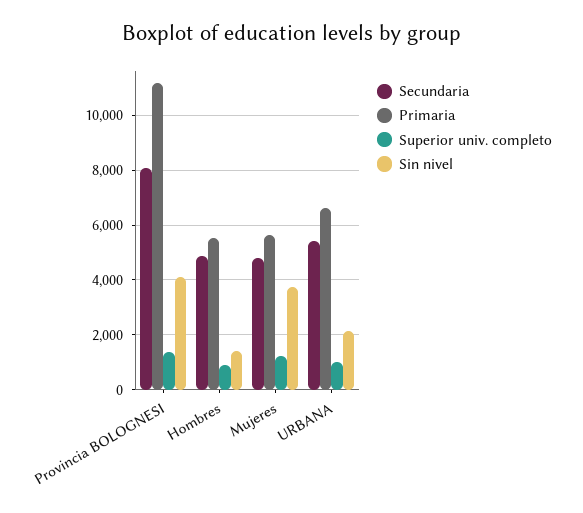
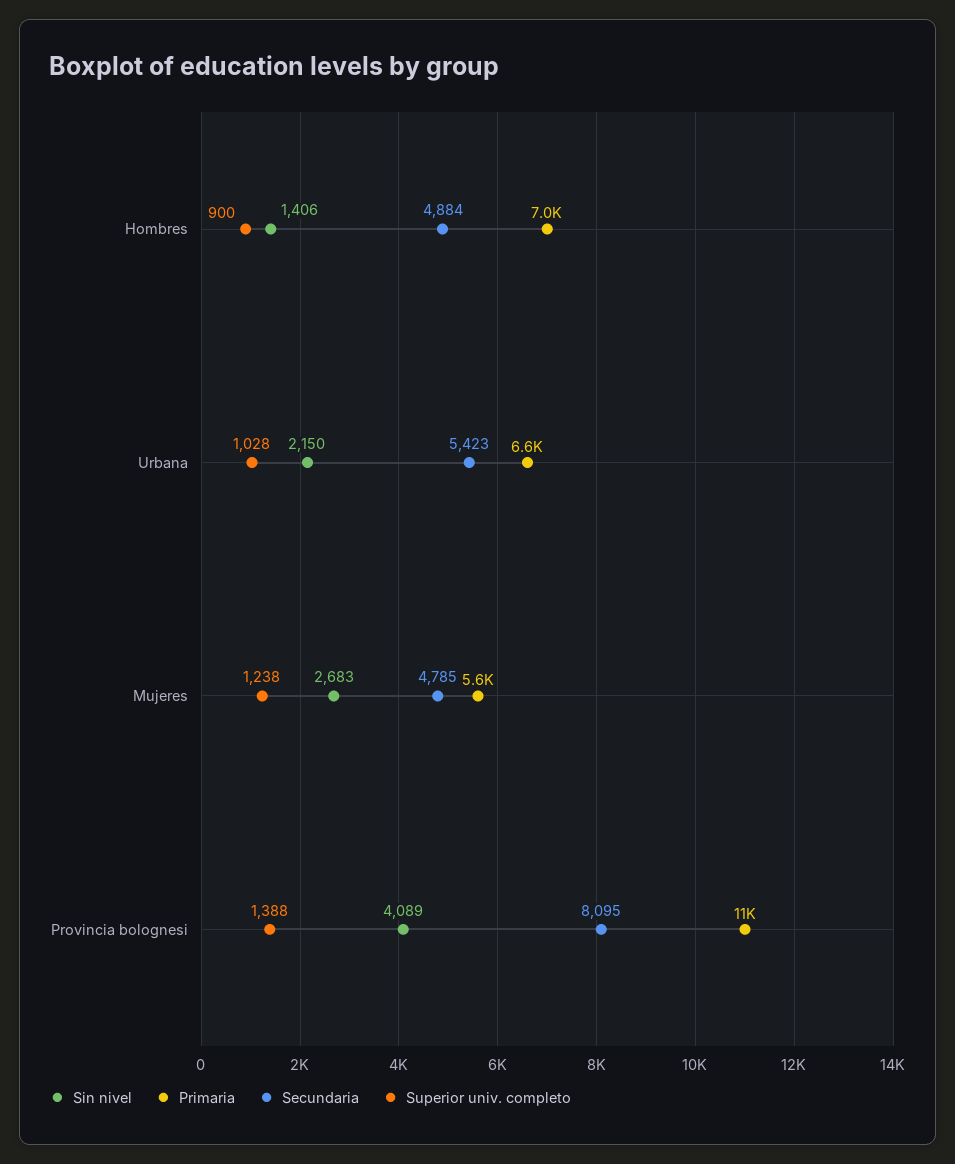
  {
    "Secundaria": {
      "Provincia BOLOGNESI": 8095,
      "Hombres": 4884,
      "Mujeres": 4785,
      "URBANA": 5423
    },
    "Primaria": {
      "Provincia BOLOGNESI": 11000,
-     "Hombres": 5500,
+     "Hombres": 7000,
      "Mujeres": 5600,
      "URBANA": 6600
    },
    "Superior univ. completo": {
      "Provincia BOLOGNESI": 1388,
      "Hombres": 900,
      "Mujeres": 1238,
      "URBANA": 1028
    },
    "Sin nivel": {
      "Provincia BOLOGNESI": 4089,
      "Hombres": 1406,
-     "Mujeres": 3750,
+     "Mujeres": 2683,
      "URBANA": 2150
    }
  }

